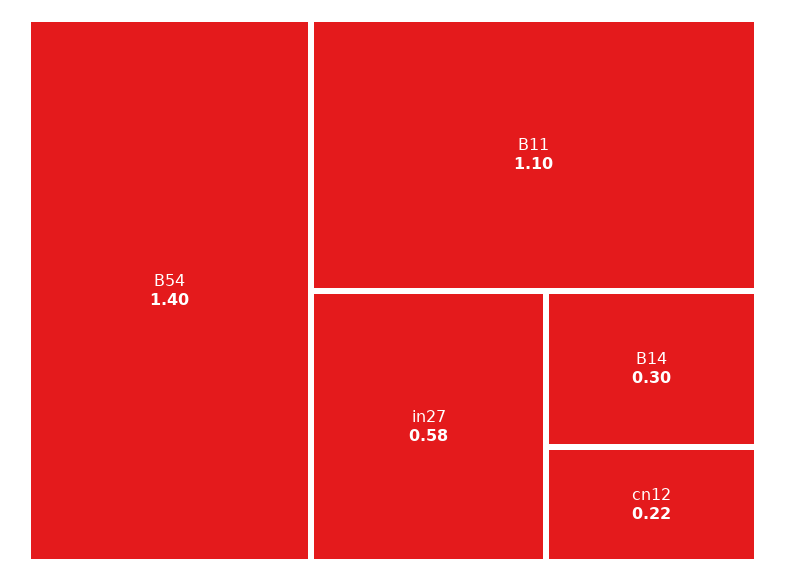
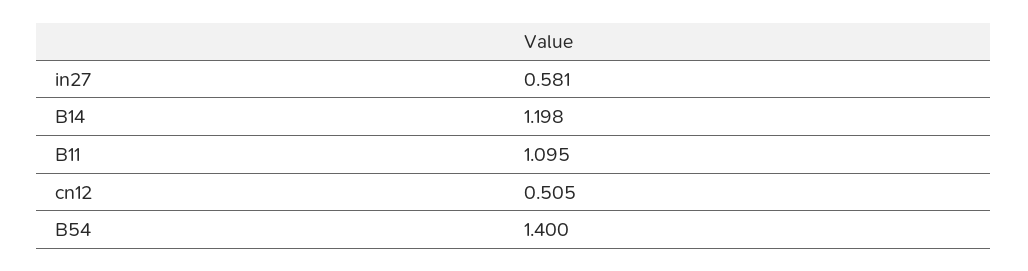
  {
    "B54": 1.4,
    "B11": 1.095,
    "in27": 0.581,
-   "B14": 0.3,
+   "B14": 1.198,
-   "cn12": 0.22
+   "cn12": 0.505
  }

